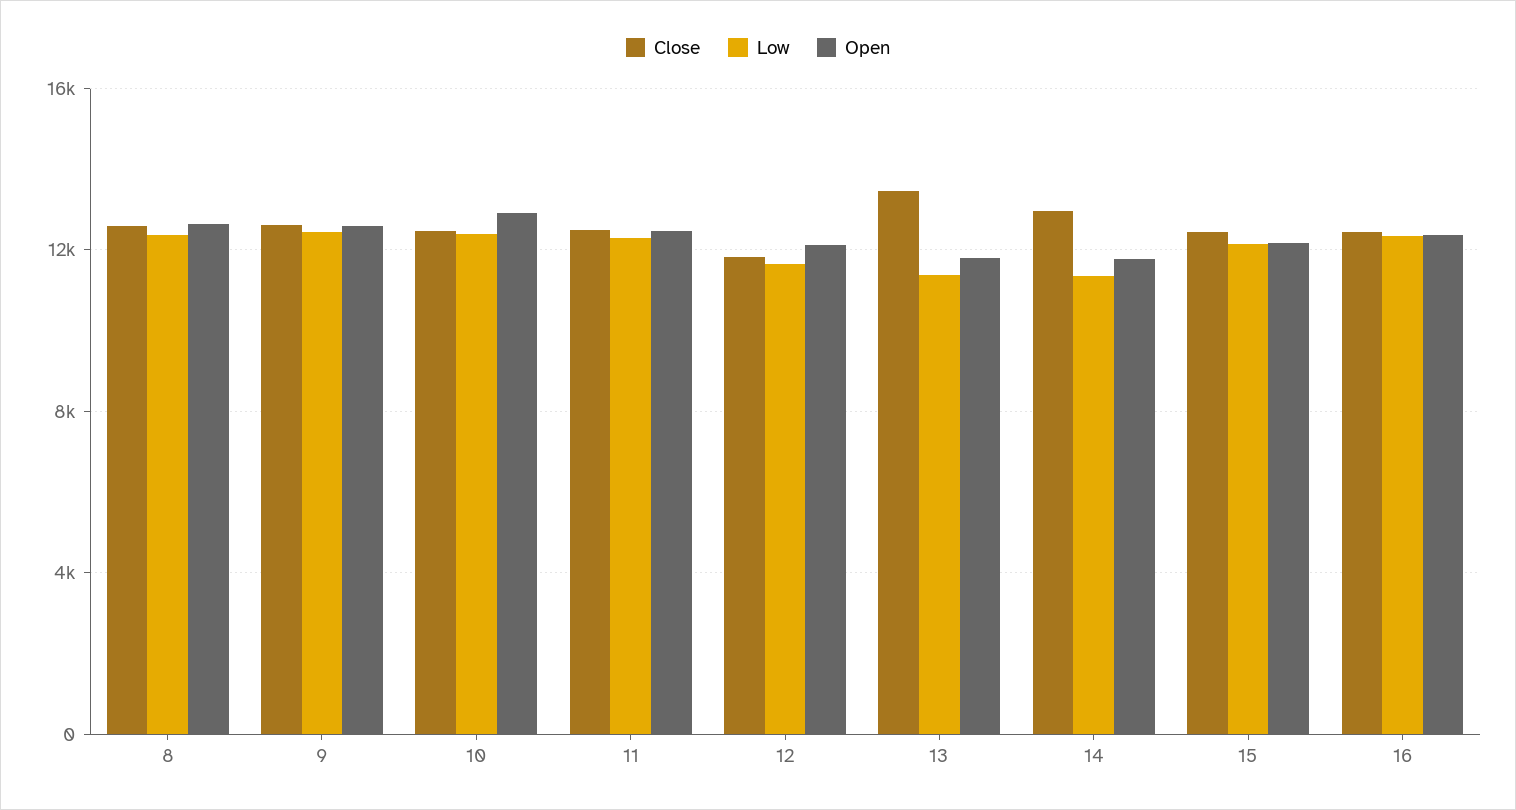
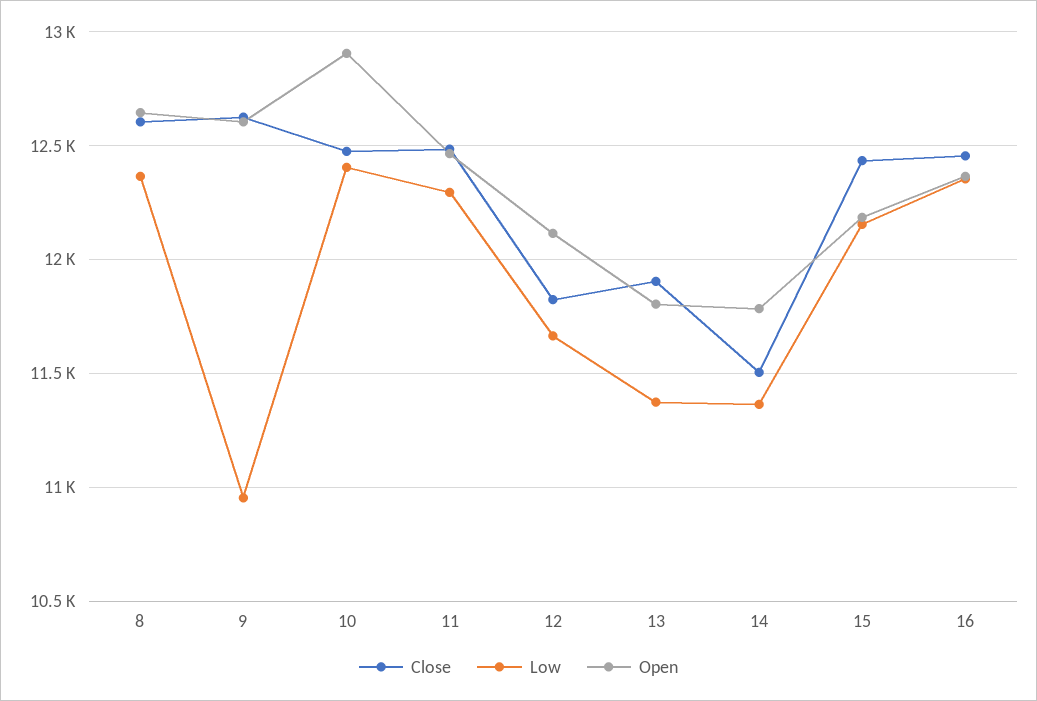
  {
    "Close": {
      "8": 12600,
      "9": 12650,
      "10": 12500,
      "11": 12500,
      "12": 11850,
-     "13": 13500,
+     "13": 11900,
-     "14": 13000,
+     "14": 11500,
      "15": 12450,
      "16": 12450
    },
    "Low": {
      "8": 12350,
-     "9": 12500,
+     "9": 10950,
      "10": 12400,
      "11": 12300,
      "12": 11650,
      "13": 11400,
      "14": 11350,
      "15": 12150,
      "16": 12350
    },
    "Open": {
      "8": 12650,
      "9": 12600,
      "10": 12900,
      "11": 12450,
      "12": 12100,
      "13": 11800,
      "14": 11800,
      "15": 12200,
      "16": 12350
    }
  }

